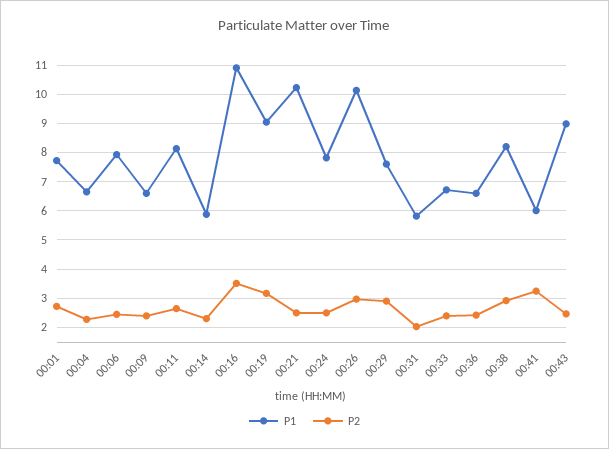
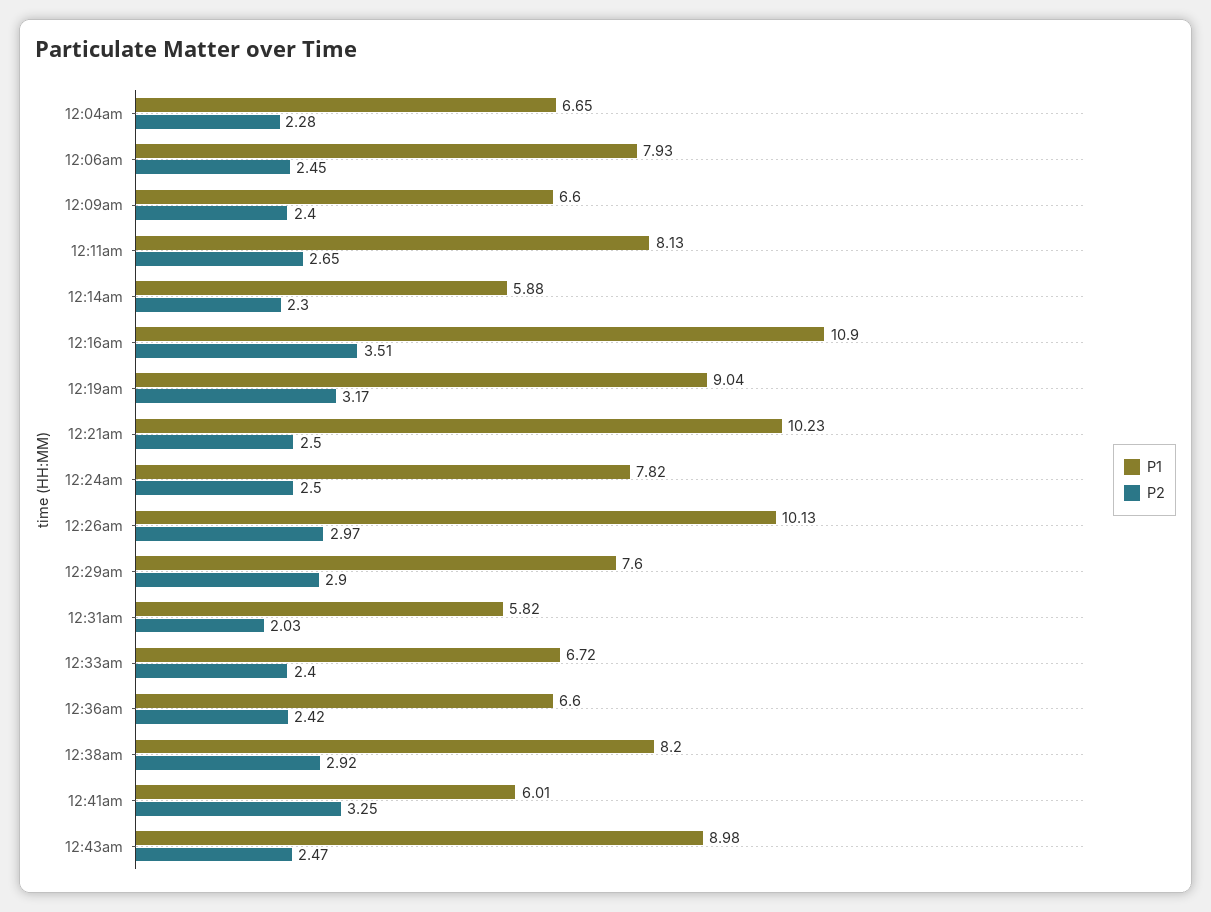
  {
    "P1": {
-     "00:01": 7.75,
      "00:04": 6.65,
      "00:06": 7.93,
      "00:09": 6.6,
      "00:11": 8.13,
      "00:14": 5.88,
      "00:16": 10.9,
      "00:19": 9.04,
      "00:21": 10.23,
      "00:24": 7.82,
      "00:26": 10.13,
      "00:29": 7.6,
      "00:31": 5.82,
      "00:33": 6.72,
      "00:36": 6.6,
      "00:38": 8.2,
      "00:41": 6.01,
      "00:43": 8.98
    },
    "P2": {
-     "00:01": 2.75,
      "00:04": 2.28,
      "00:06": 2.45,
      "00:09": 2.4,
      "00:11": 2.65,
      "00:14": 2.3,
      "00:16": 3.51,
      "00:19": 3.17,
      "00:21": 2.5,
      "00:24": 2.5,
      "00:26": 2.97,
      "00:29": 2.9,
      "00:31": 2.03,
      "00:33": 2.4,
      "00:36": 2.42,
      "00:38": 2.92,
      "00:41": 3.25,
      "00:43": 2.47
    }
  }

